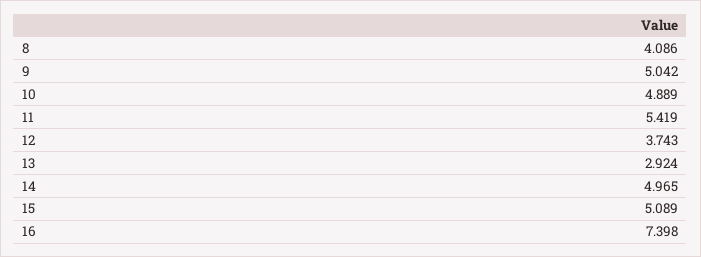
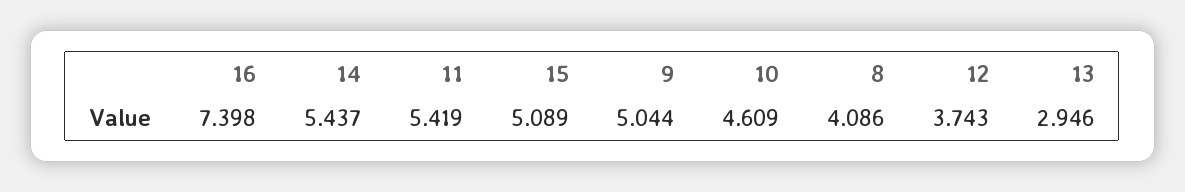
  {
    "8": 4.086,
-   "9": 5.042,
+   "9": 5.044,
-   "10": 4.889,
+   "10": 4.609,
    "11": 5.419,
    "12": 3.743,
-   "13": 2.924,
+   "13": 2.946,
-   "14": 4.965,
+   "14": 5.437,
    "15": 5.089,
    "16": 7.398
  }

